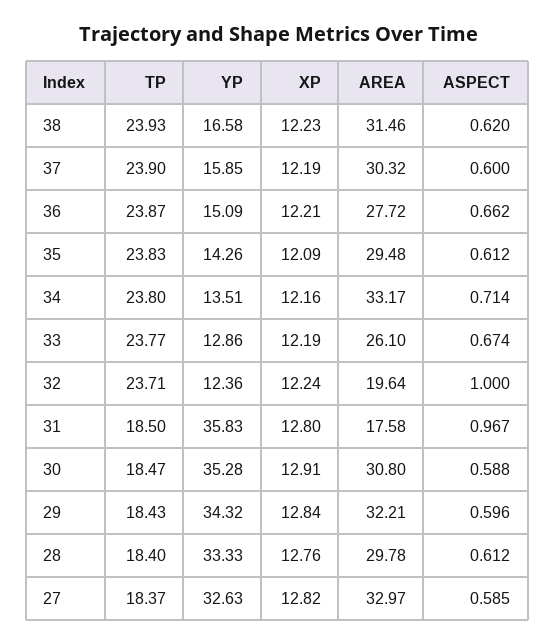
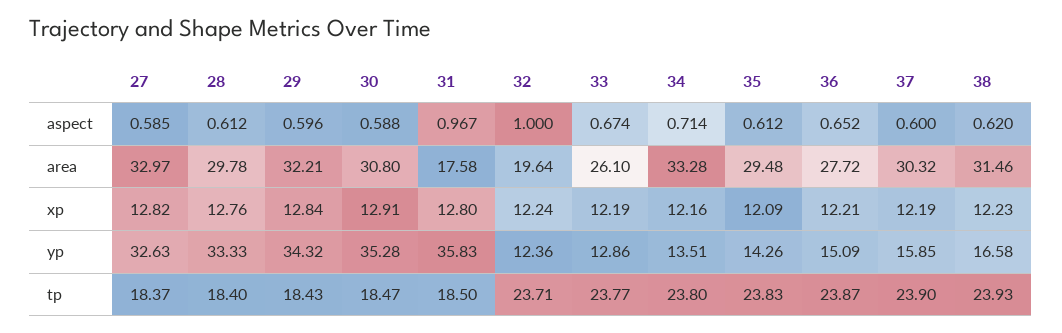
  {
    "TP": {
      "38": 23.93,
      "37": 23.9,
      "36": 23.87,
      "35": 23.83,
      "34": 23.8,
      "33": 23.77,
      "32": 23.71,
      "31": 18.5,
      "30": 18.47,
      "29": 18.43,
      "28": 18.4,
      "27": 18.37
    },
    "YP": {
      "38": 16.58,
      "37": 15.85,
      "36": 15.09,
      "35": 14.26,
      "34": 13.51,
      "33": 12.86,
      "32": 12.36,
      "31": 35.83,
      "30": 35.28,
      "29": 34.32,
      "28": 33.33,
      "27": 32.63
    },
    "XP": {
      "38": 12.23,
      "37": 12.19,
      "36": 12.21,
      "35": 12.09,
      "34": 12.16,
      "33": 12.19,
      "32": 12.24,
      "31": 12.8,
      "30": 12.91,
      "29": 12.84,
      "28": 12.76,
      "27": 12.82
    },
    "AREA": {
      "38": 31.46,
      "37": 30.32,
      "36": 27.72,
      "35": 29.48,
-     "34": 33.17,
+     "34": 33.28,
      "33": 26.1,
      "32": 19.64,
      "31": 17.58,
      "30": 30.8,
      "29": 32.21,
      "28": 29.78,
      "27": 32.97
    },
    "ASPECT": {
      "38": 0.62,
      "37": 0.6,
-     "36": 0.662,
+     "36": 0.652,
      "35": 0.612,
      "34": 0.714,
      "33": 0.674,
      "32": 1,
      "31": 0.967,
      "30": 0.588,
      "29": 0.596,
      "28": 0.612,
      "27": 0.585
    }
  }

